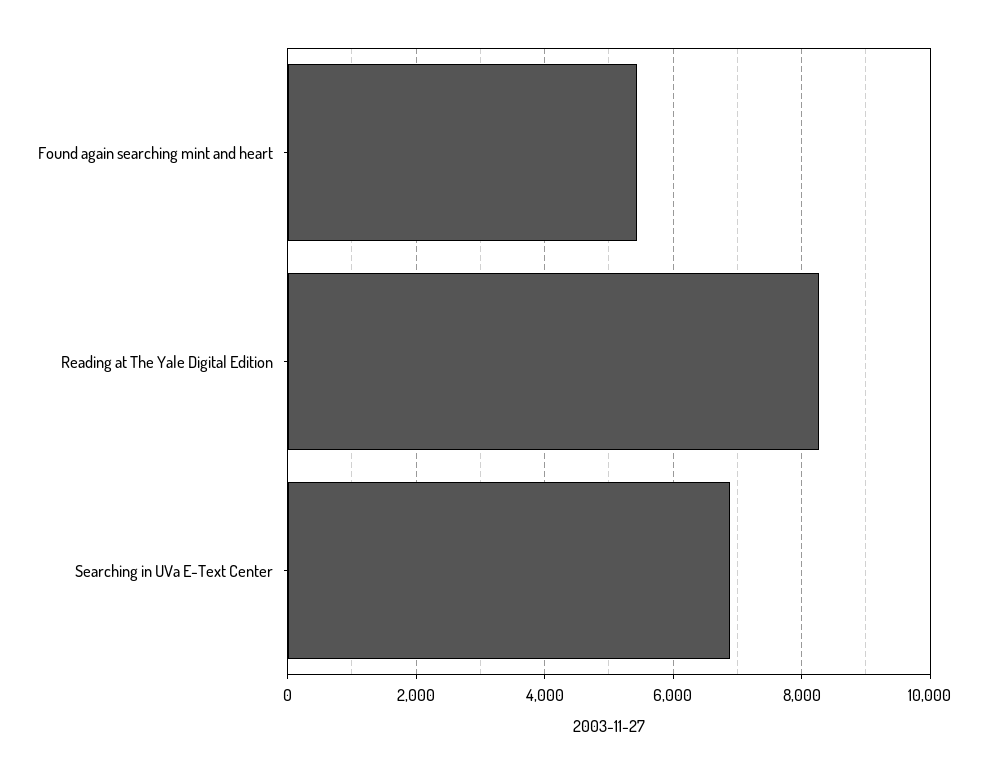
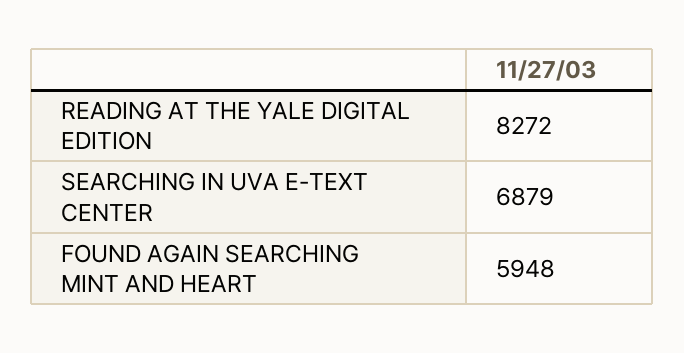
  {
-   "Found again searching mint and heart": 5400,
+   "Found again searching mint and heart": 5948,
    "Reading at The Yale Digital Edition": 8272,
    "Searching in UVa E-Text Center": 6879
  }

